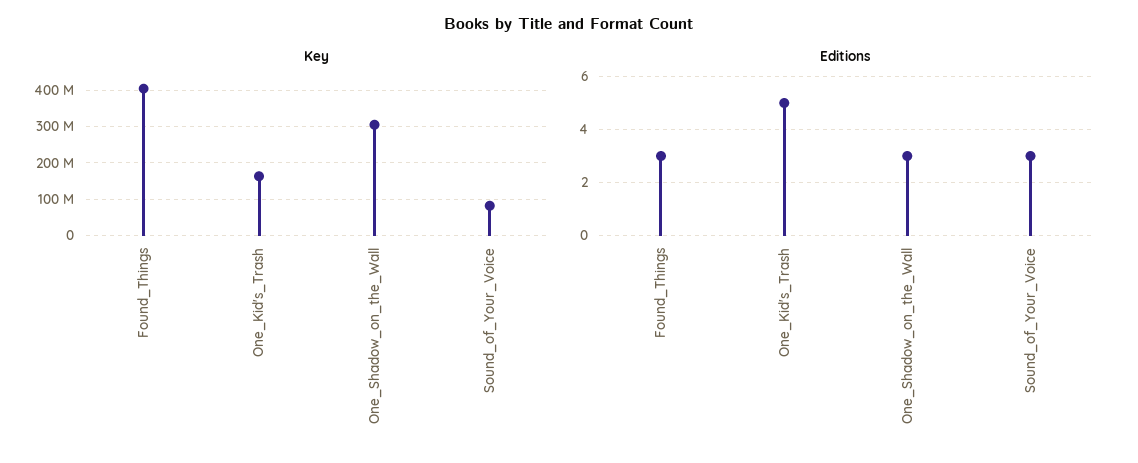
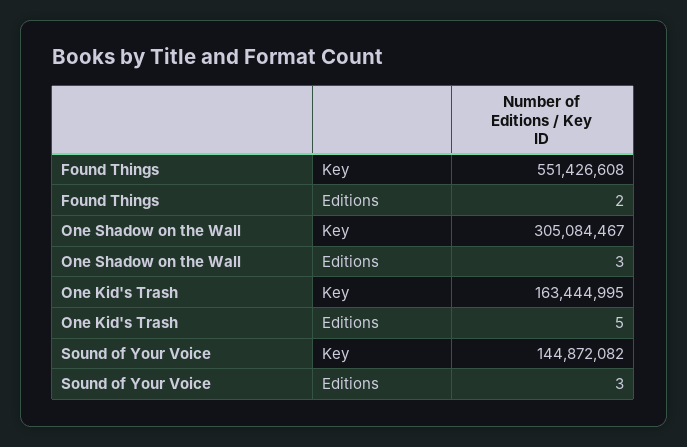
  {
    "Key": {
-     "Found_Things": 400000000,
+     "Found_Things": 551426608,
      "One_Kid's_Trash": 163444995,
      "One_Shadow_on_the_Wall": 305084467,
-     "Sound_of_Your_Voice": 80000000
+     "Sound_of_Your_Voice": 144872082
    },
    "Editions": {
-     "Found_Things": 3,
+     "Found_Things": 2,
      "One_Kid's_Trash": 5,
      "One_Shadow_on_the_Wall": 3,
      "Sound_of_Your_Voice": 3
    }
  }

